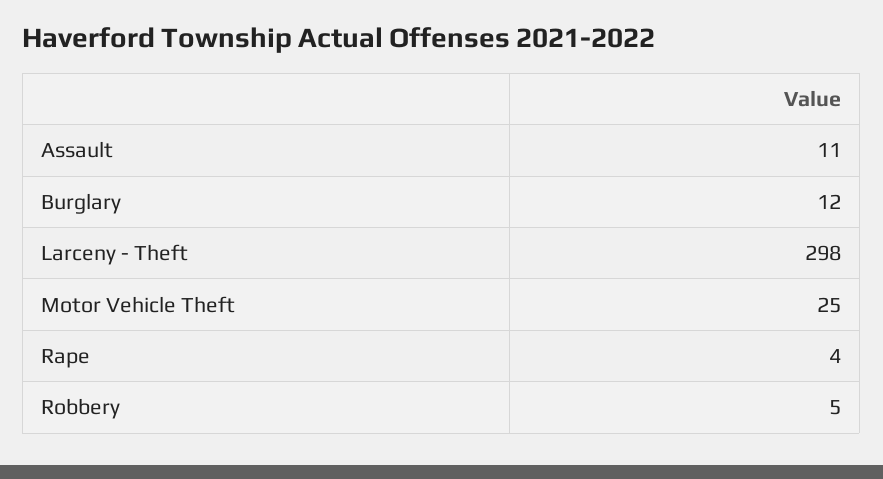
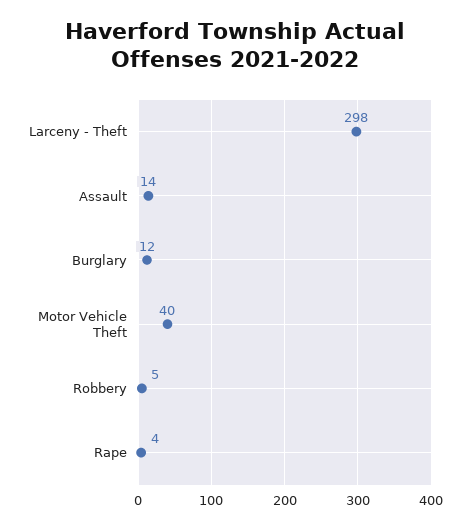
  {
-   "Assault": 11,
+   "Assault": 14,
    "Burglary": 12,
    "Larceny - Theft": 298,
-   "Motor Vehicle Theft": 25,
+   "Motor Vehicle Theft": 40,
    "Rape": 4,
    "Robbery": 5
  }

